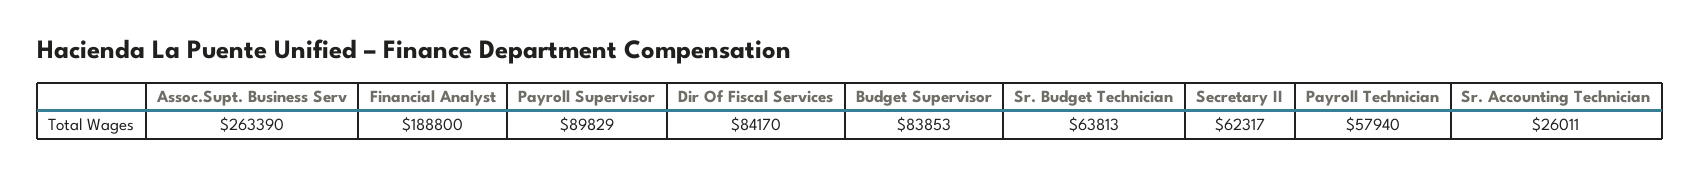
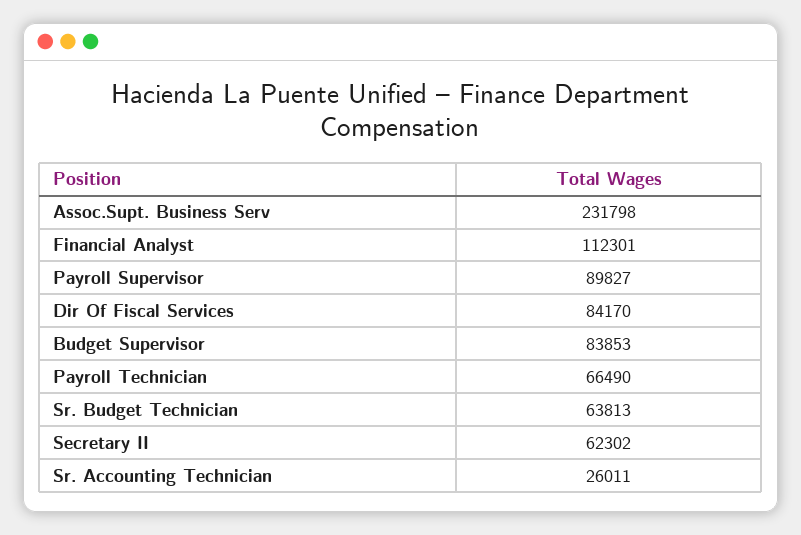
  {
-   "Assoc.Supt. Business Serv": 263390,
+   "Assoc.Supt. Business Serv": 231798,
-   "Financial Analyst": 188800,
+   "Financial Analyst": 112301,
-   "Payroll Supervisor": 89829,
+   "Payroll Supervisor": 89827,
    "Dir Of Fiscal Services": 84170,
    "Budget Supervisor": 83853,
    "Sr. Budget Technician": 63813,
-   "Secretary II": 62317,
+   "Secretary II": 62302,
-   "Payroll Technician": 57940,
+   "Payroll Technician": 66490,
    "Sr. Accounting Technician": 26011
  }

